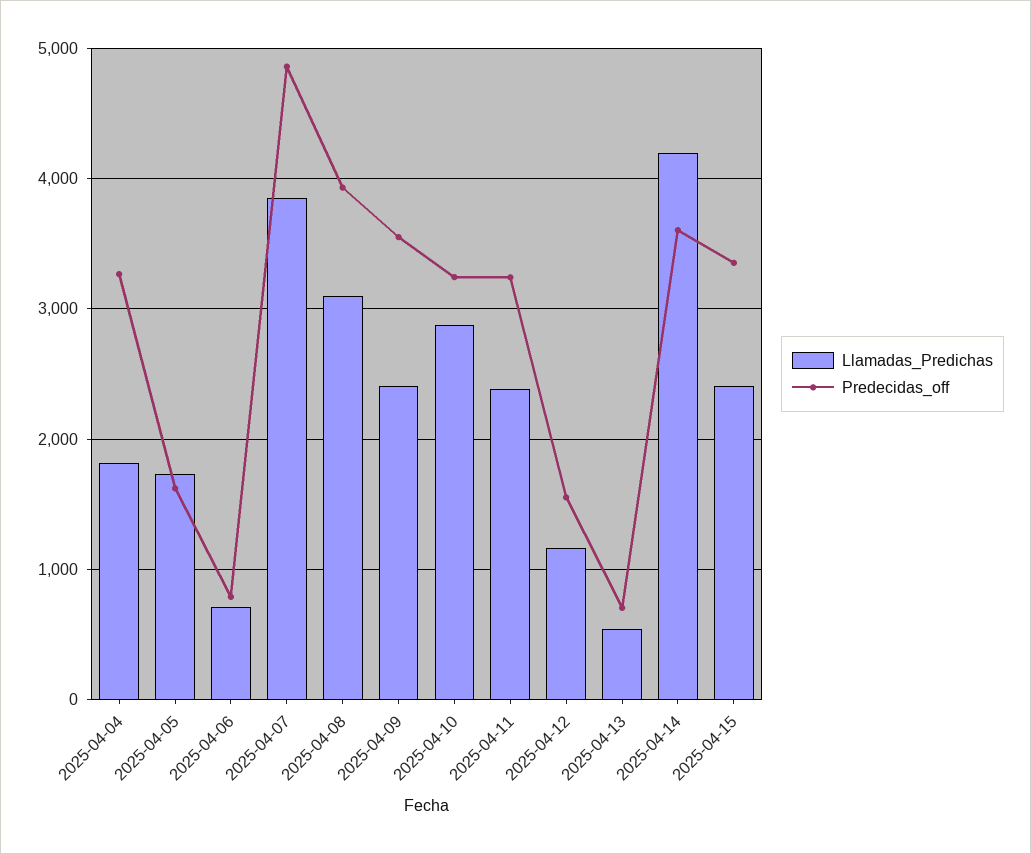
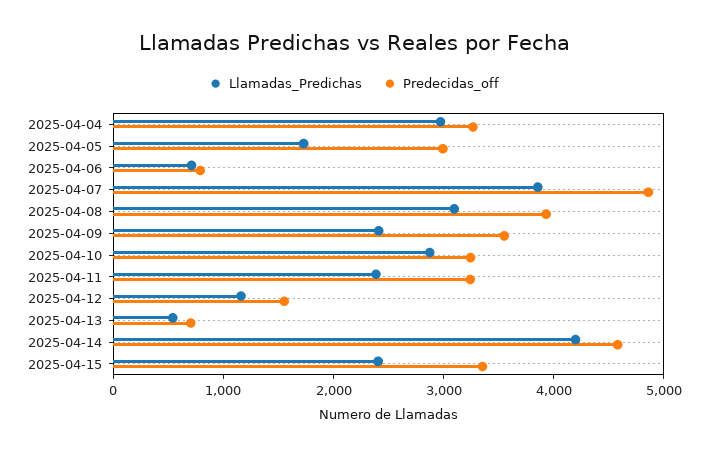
  {
    "Llamadas_Predichas": {
-     "2025-04-04": 1800,
+     "2025-04-04": 3000,
      "2025-04-05": 1700,
      "2025-04-06": 700,
      "2025-04-07": 3900,
      "2025-04-08": 3100,
      "2025-04-09": 2400,
      "2025-04-10": 2900,
      "2025-04-11": 2400,
      "2025-04-12": 1200,
      "2025-04-13": 500,
      "2025-04-14": 4200,
      "2025-04-15": 2400
    },
    "Predecidas_off": {
      "2025-04-04": 3300,
-     "2025-04-05": 1600,
+     "2025-04-05": 3000,
      "2025-04-06": 800,
      "2025-04-07": 4900,
      "2025-04-08": 3900,
      "2025-04-09": 3600,
      "2025-04-10": 3200,
      "2025-04-11": 3200,
      "2025-04-12": 1600,
      "2025-04-13": 700,
-     "2025-04-14": 3600,
+     "2025-04-14": 4600,
      "2025-04-15": 3400
    }
  }

